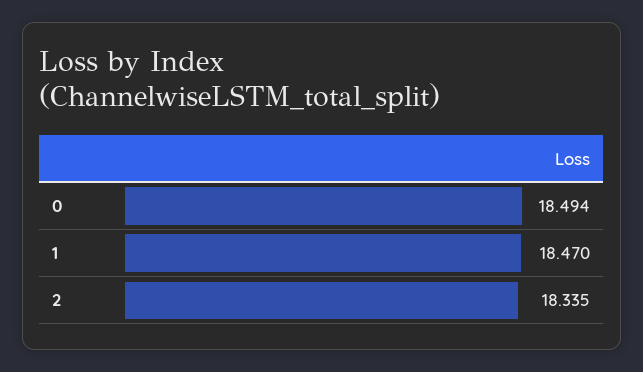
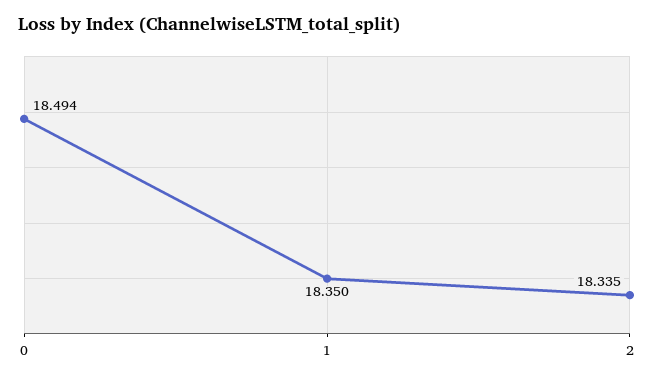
  {
    "0": 18.494,
-   "1": 18.47,
+   "1": 18.35,
    "2": 18.335
  }

